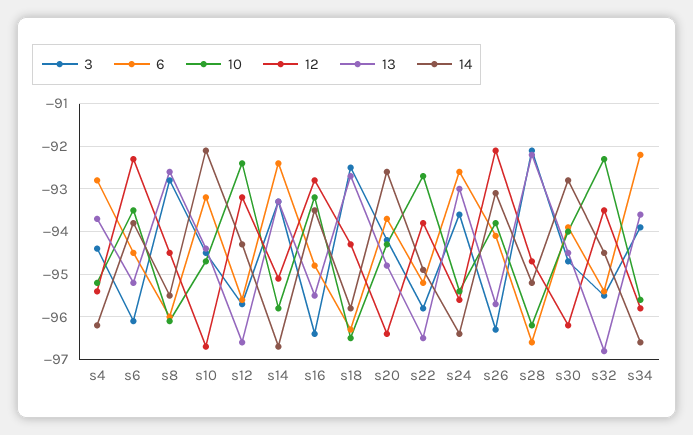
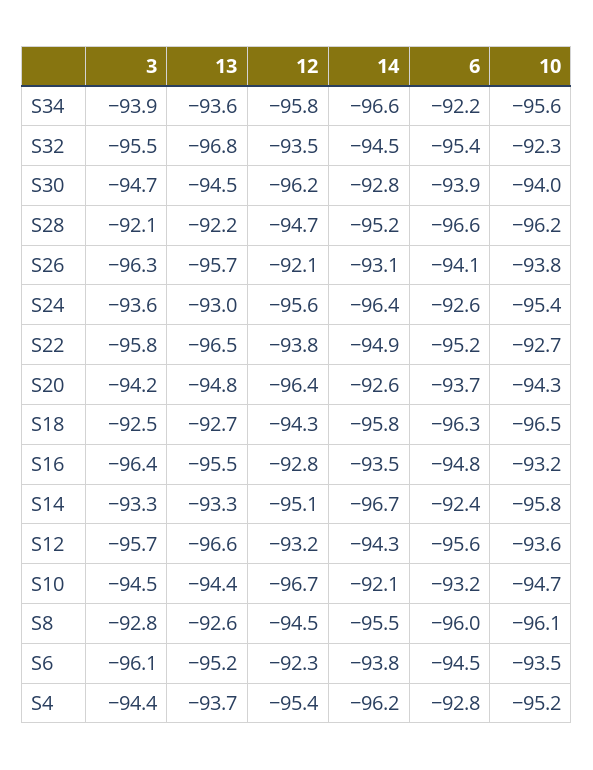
  {
    "3": {
      "s4": -94.4,
      "s6": -96.1,
      "s8": -92.8,
      "s10": -94.5,
      "s12": -95.7,
      "s14": -93.3,
      "s16": -96.4,
      "s18": -92.5,
      "s20": -94.2,
      "s22": -95.8,
      "s24": -93.6,
      "s26": -96.3,
      "s28": -92.1,
      "s30": -94.7,
      "s32": -95.5,
      "s34": -93.9
    },
    "6": {
      "s4": -92.8,
      "s6": -94.5,
      "s8": -96,
      "s10": -93.2,
      "s12": -95.6,
      "s14": -92.4,
      "s16": -94.8,
      "s18": -96.3,
      "s20": -93.7,
      "s22": -95.2,
      "s24": -92.6,
      "s26": -94.1,
      "s28": -96.6,
      "s30": -93.9,
      "s32": -95.4,
      "s34": -92.2
    },
    "10": {
      "s4": -95.2,
      "s6": -93.5,
      "s8": -96.1,
      "s10": -94.7,
-     "s12": -92.5,
+     "s12": -93.6,
      "s14": -95.8,
      "s16": -93.2,
      "s18": -96.5,
      "s20": -94.3,
      "s22": -92.7,
      "s24": -95.4,
      "s26": -93.8,
      "s28": -96.2,
      "s30": -94,
      "s32": -92.3,
      "s34": -95.6
    },
    "12": {
      "s4": -95.4,
      "s6": -92.3,
      "s8": -94.5,
      "s10": -96.7,
      "s12": -93.2,
      "s14": -95.1,
      "s16": -92.8,
      "s18": -94.3,
      "s20": -96.4,
      "s22": -93.8,
      "s24": -95.6,
      "s26": -92.1,
      "s28": -94.7,
      "s30": -96.2,
      "s32": -93.5,
      "s34": -95.8
    },
    "13": {
      "s4": -93.7,
      "s6": -95.2,
      "s8": -92.6,
      "s10": -94.4,
      "s12": -96.6,
      "s14": -93.3,
      "s16": -95.5,
      "s18": -92.7,
      "s20": -94.8,
      "s22": -96.5,
      "s24": -93,
      "s26": -95.7,
      "s28": -92.2,
      "s30": -94.5,
      "s32": -96.8,
      "s34": -93.6
    },
    "14": {
      "s4": -96.2,
      "s6": -93.8,
      "s8": -95.5,
      "s10": -92.1,
      "s12": -94.3,
      "s14": -96.7,
      "s16": -93.5,
      "s18": -95.8,
      "s20": -92.6,
      "s22": -94.9,
      "s24": -96.4,
      "s26": -93.1,
      "s28": -95.2,
      "s30": -92.8,
      "s32": -94.5,
      "s34": -96.6
    }
  }

